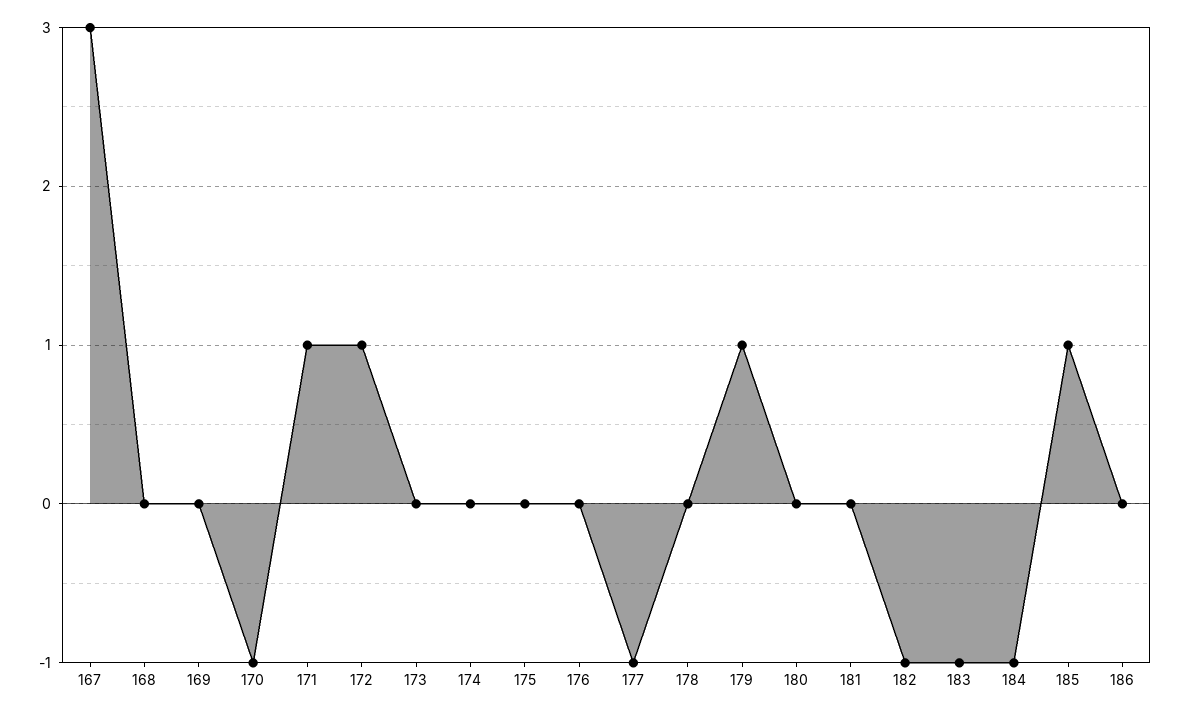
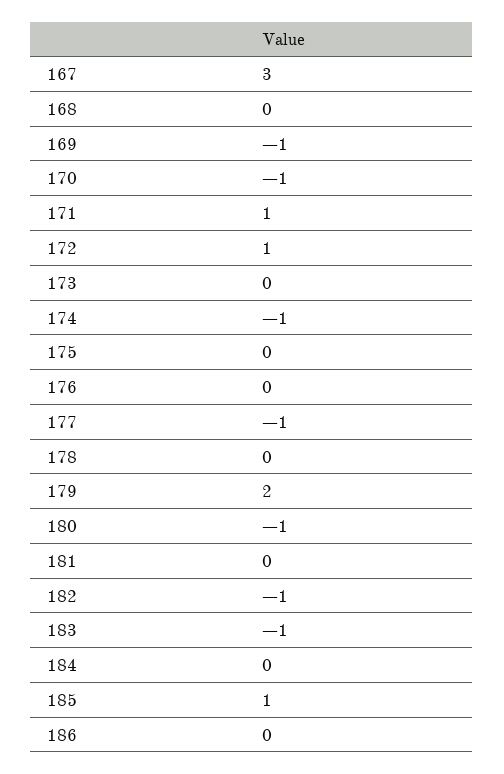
  {
    "167": 3,
    "168": 0,
-   "169": 0,
+   "169": -1,
    "170": -1,
    "171": 1,
    "172": 1,
    "173": 0,
-   "174": 0,
+   "174": -1,
    "175": 0,
    "176": 0,
    "177": -1,
    "178": 0,
-   "179": 1,
+   "179": 2,
-   "180": 0,
+   "180": -1,
    "181": 0,
    "182": -1,
    "183": -1,
-   "184": -1,
+   "184": 0,
    "185": 1,
    "186": 0
  }

